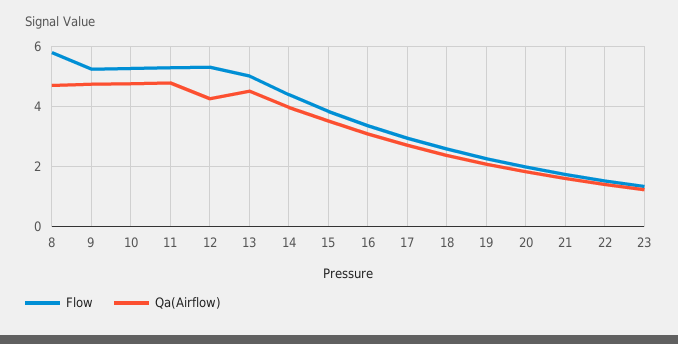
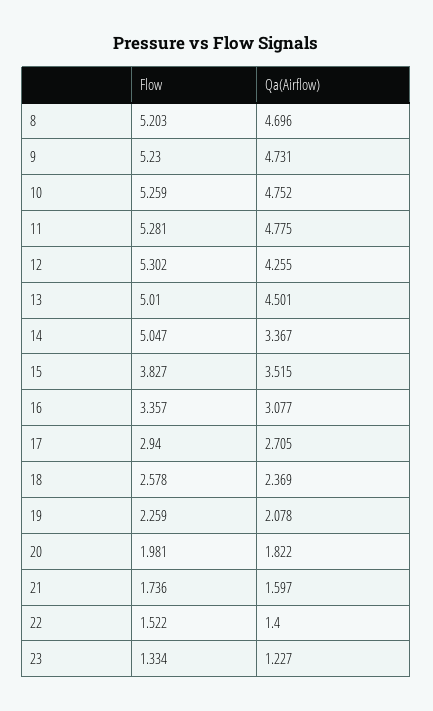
  {
    "Flow": {
-     "8": 5.8,
+     "8": 5.203,
      "9": 5.23,
      "10": 5.259,
      "11": 5.281,
      "12": 5.302,
      "13": 5.01,
-     "14": 4.4,
+     "14": 5.047,
      "15": 3.827,
      "16": 3.357,
      "17": 2.94,
      "18": 2.578,
      "19": 2.259,
      "20": 1.981,
      "21": 1.736,
      "22": 1.522,
      "23": 1.334
    },
    "Qa(Airflow)": {
      "8": 4.696,
      "9": 4.731,
      "10": 4.752,
      "11": 4.775,
      "12": 4.255,
      "13": 4.501,
-     "14": 4,
+     "14": 3.367,
      "15": 3.515,
      "16": 3.077,
      "17": 2.705,
      "18": 2.369,
      "19": 2.078,
      "20": 1.822,
      "21": 1.597,
      "22": 1.4,
      "23": 1.227
    }
  }

